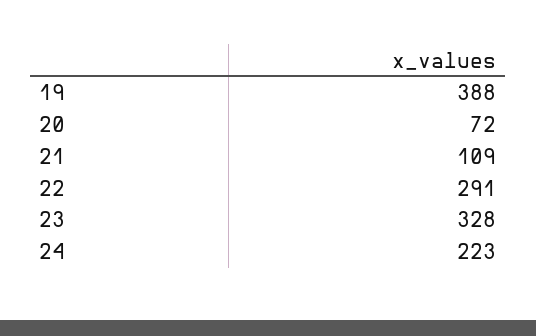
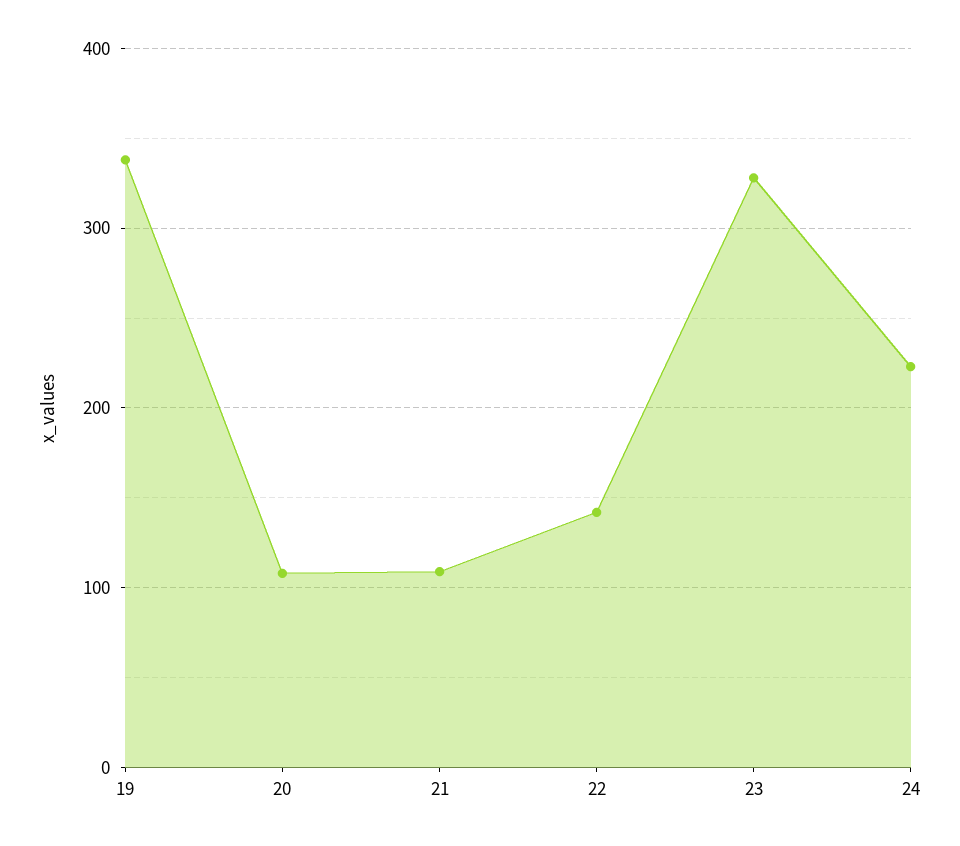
  {
-   "19": 388,
+   "19": 340,
-   "20": 72,
+   "20": 110,
    "21": 109,
-   "22": 291,
+   "22": 140,
    "23": 328,
    "24": 223
  }

